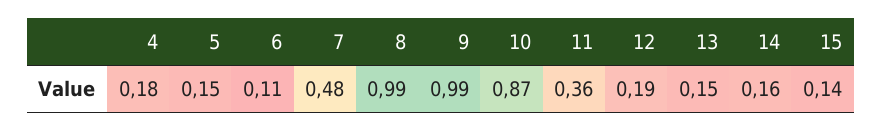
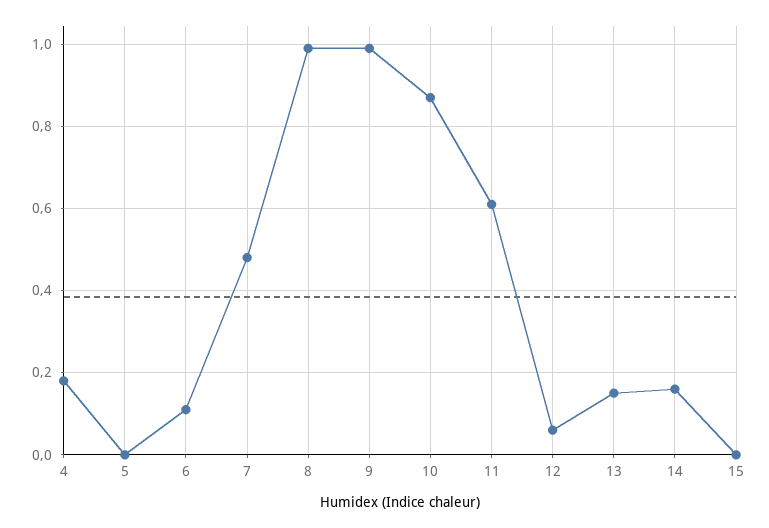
  {
    "4": 0.18,
-   "5": 0.15,
+   "5": 0,
    "6": 0.11,
    "7": 0.48,
    "8": 0.99,
    "9": 0.99,
    "10": 0.87,
-   "11": 0.36,
+   "11": 0.6,
-   "12": 0.19,
+   "12": 0.05,
    "13": 0.15,
    "14": 0.16,
-   "15": 0.14
+   "15": 0
  }

